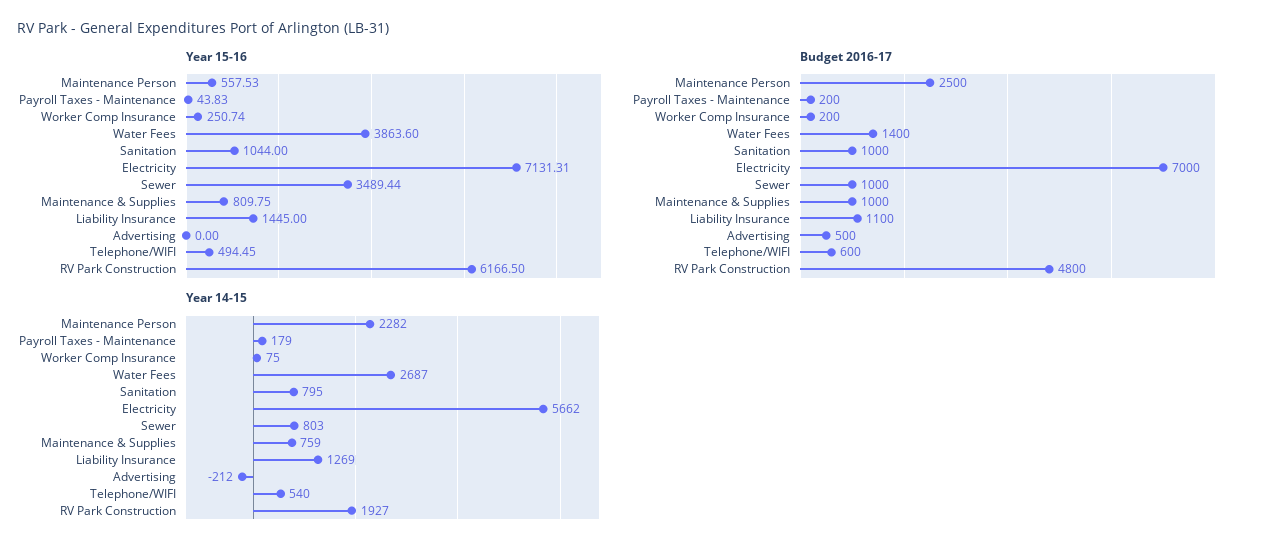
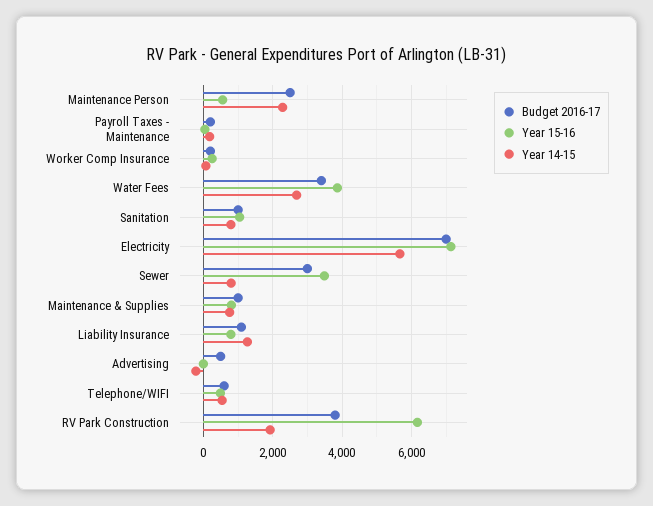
  {
    "Year 15-16": {
      "Maintenance Person": 557.53,
      "Payroll Taxes - Maintenance": 43.83,
      "Worker Comp Insurance": 250.74,
      "Water Fees": 3863.6,
      "Sanitation": 1044,
      "Electricity": 7131.31,
      "Sewer": 3489.44,
      "Maintenance & Supplies": 809.75,
-     "Liability Insurance": 1445,
+     "Liability Insurance": 800,
      "Advertising": 0,
      "Telephone/WIFI": 494.45,
      "RV Park Construction": 6166.5
    },
    "Budget 2016-17": {
      "Maintenance Person": 2500,
      "Payroll Taxes - Maintenance": 200,
      "Worker Comp Insurance": 200,
-     "Water Fees": 1400,
+     "Water Fees": 3400,
      "Sanitation": 1000,
      "Electricity": 7000,
-     "Sewer": 1000,
+     "Sewer": 3000,
      "Maintenance & Supplies": 1000,
      "Liability Insurance": 1100,
      "Advertising": 500,
      "Telephone/WIFI": 600,
-     "RV Park Construction": 4800
+     "RV Park Construction": 3800
    },
    "Year 14-15": {
      "Maintenance Person": 2282,
      "Payroll Taxes - Maintenance": 179,
      "Worker Comp Insurance": 75,
      "Water Fees": 2687,
      "Sanitation": 795,
      "Electricity": 5662,
      "Sewer": 803,
      "Maintenance & Supplies": 759,
      "Liability Insurance": 1269,
      "Advertising": -212,
      "Telephone/WIFI": 540,
      "RV Park Construction": 1927
    }
  }

